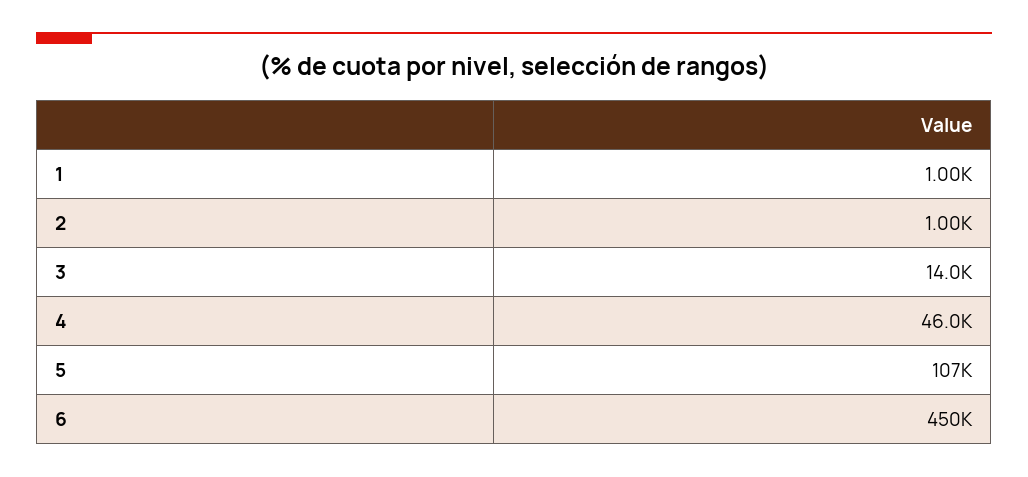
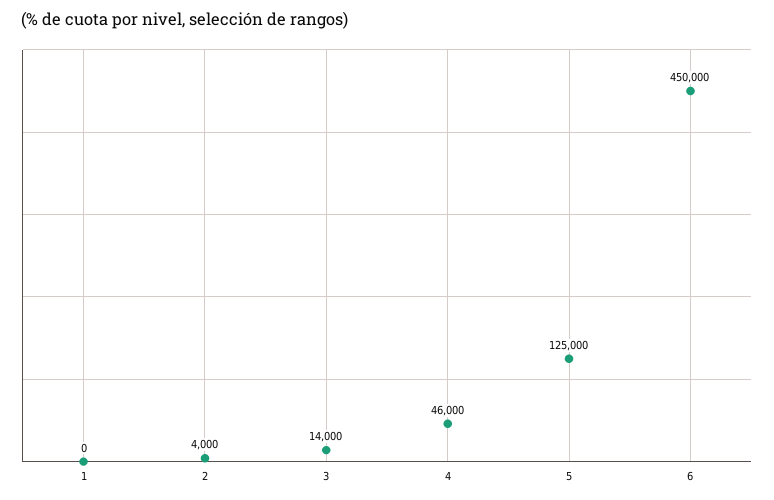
  {
-   "1": 1000,
+   "1": 0,
-   "2": 1000,
+   "2": 4000,
    "3": 14000,
    "4": 46000,
-   "5": 107000,
+   "5": 125000,
    "6": 450000
  }

